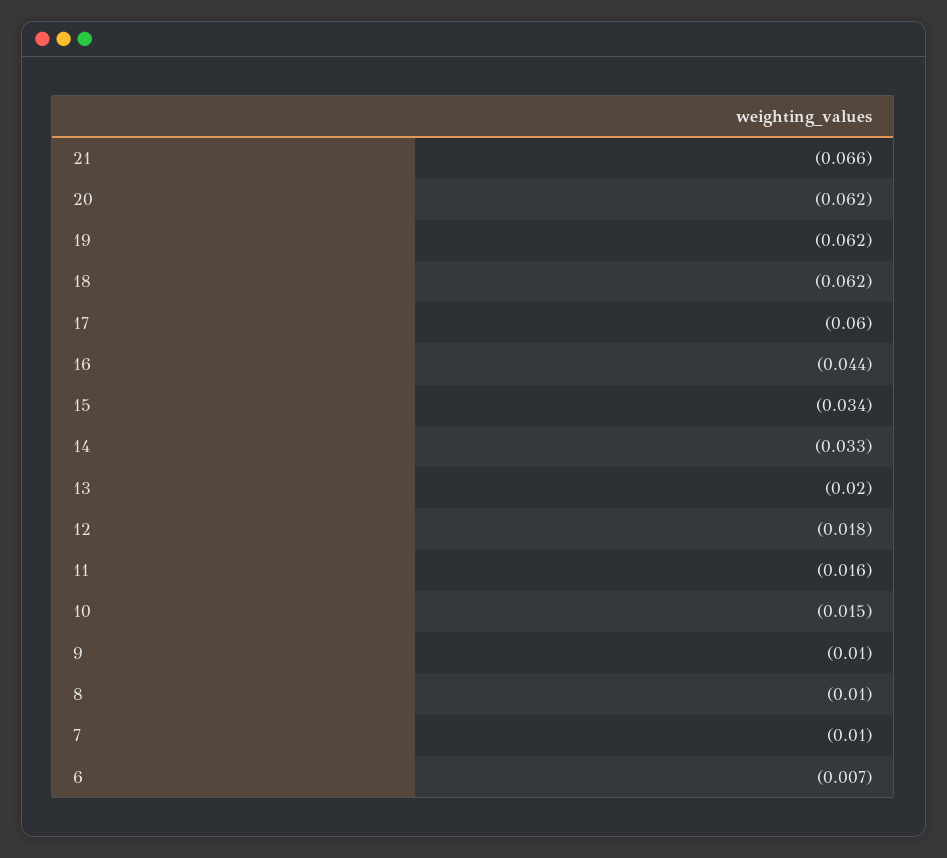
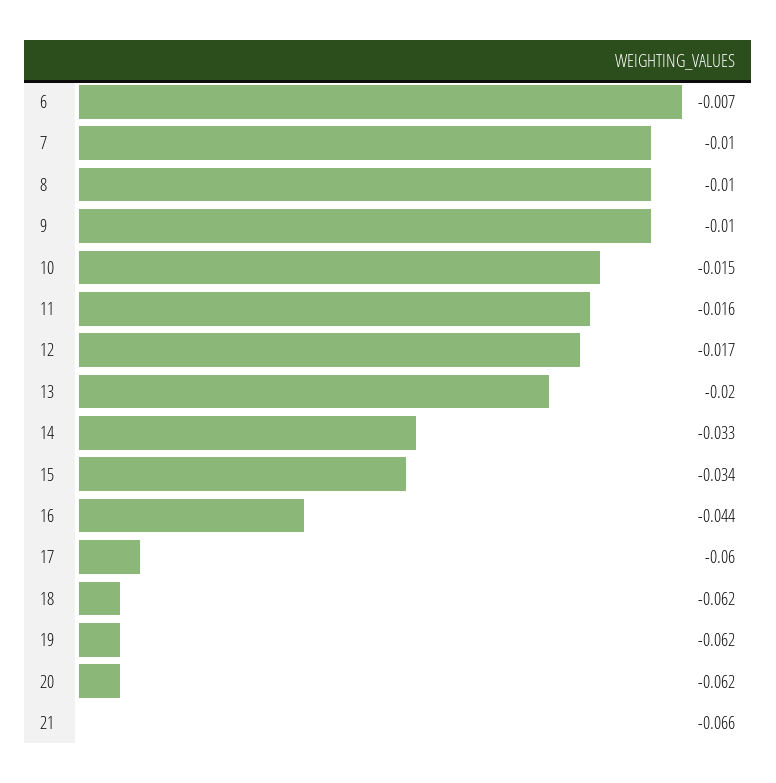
  {
    "21": -0.066,
    "20": -0.062,
    "19": -0.062,
    "18": -0.062,
    "17": -0.06,
    "16": -0.044,
    "15": -0.034,
    "14": -0.033,
    "13": -0.02,
-   "12": -0.018,
+   "12": -0.017,
    "11": -0.016,
    "10": -0.015,
    "9": -0.01,
    "8": -0.01,
    "7": -0.01,
    "6": -0.007
  }

